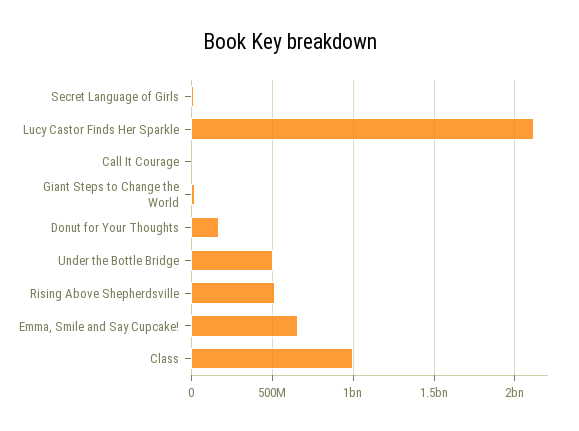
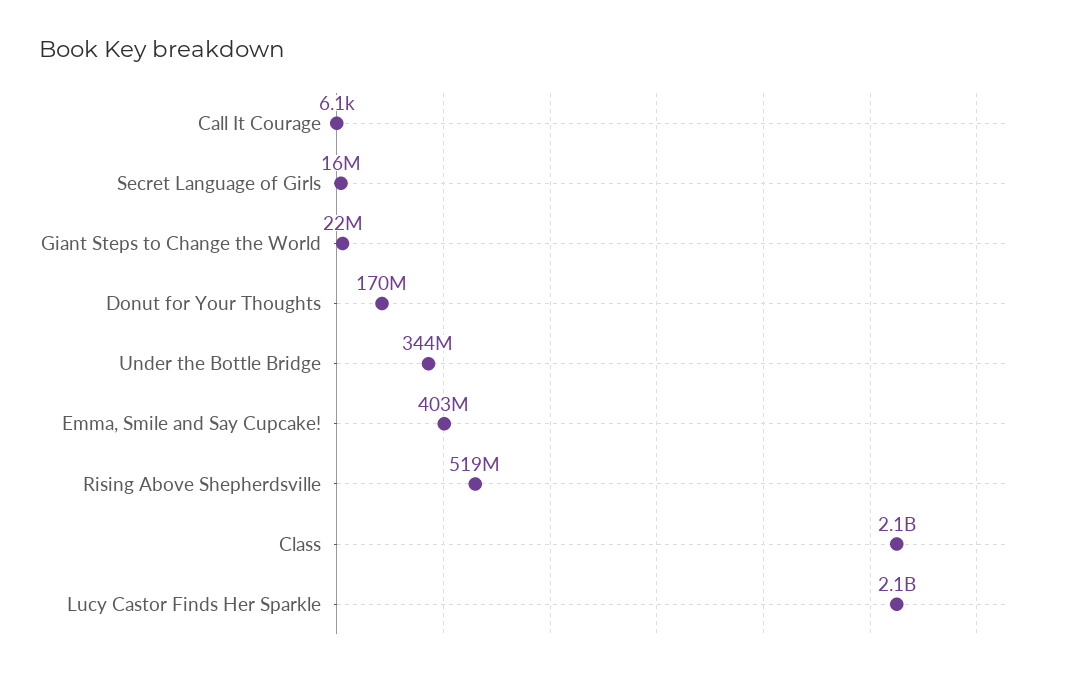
  {
    "Secret Language of Girls": 16000000,
    "Lucy Castor Finds Her Sparkle": 2100000000,
    "Call It Courage": 6100,
    "Giant Steps to Change the World": 22000000,
    "Donut for Your Thoughts": 170000000,
-   "Under the Bottle Bridge": 500000000,
+   "Under the Bottle Bridge": 344000000,
    "Rising Above Shepherdsville": 519000000,
-   "Emma, Smile and Say Cupcake!": 650000000,
+   "Emma, Smile and Say Cupcake!": 403000000,
-   "Class": 1000000000
+   "Class": 2100000000
  }

